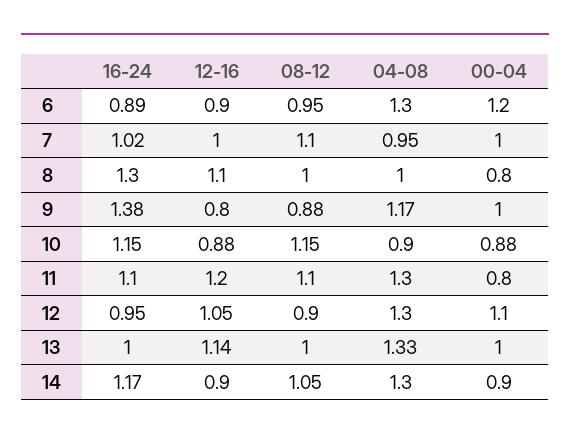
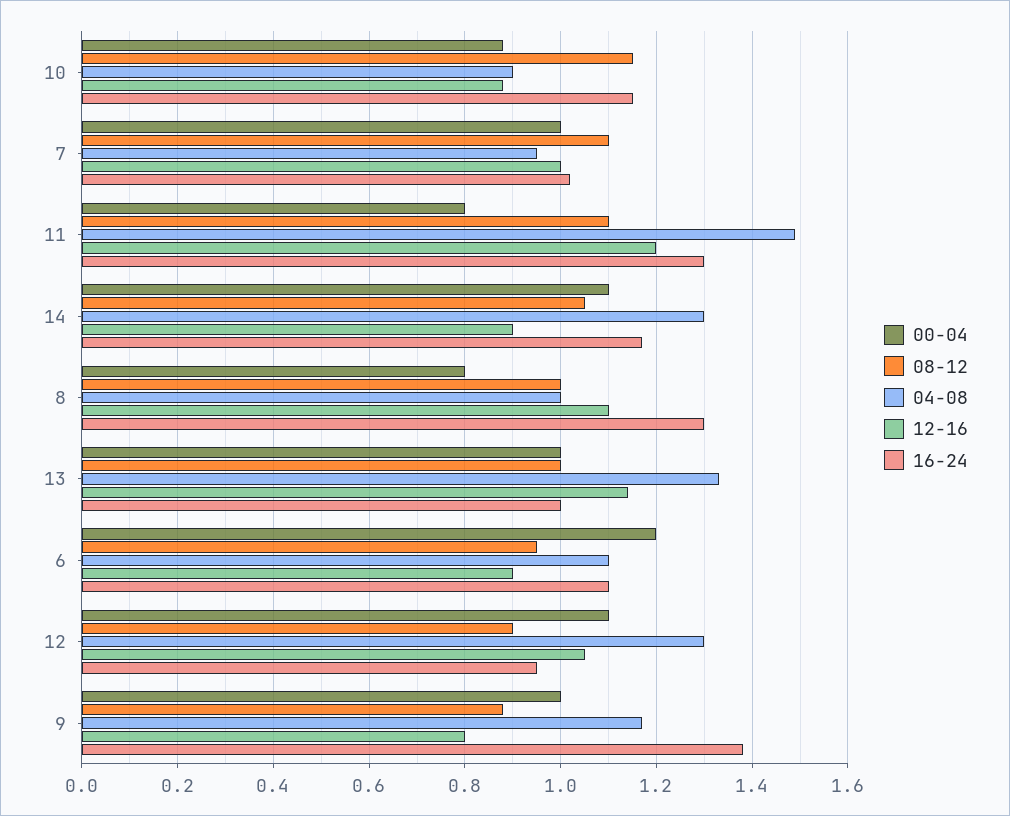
  {
    "16-24": {
-     "6": 0.89,
+     "6": 1.1,
      "7": 1.02,
      "8": 1.3,
      "9": 1.38,
      "10": 1.15,
-     "11": 1.1,
+     "11": 1.3,
      "12": 0.95,
      "13": 1,
      "14": 1.17
    },
    "12-16": {
      "6": 0.9,
      "7": 1,
      "8": 1.1,
      "9": 0.8,
      "10": 0.88,
      "11": 1.2,
      "12": 1.05,
      "13": 1.14,
      "14": 0.9
    },
    "08-12": {
      "6": 0.95,
      "7": 1.1,
      "8": 1,
      "9": 0.88,
      "10": 1.15,
      "11": 1.1,
      "12": 0.9,
      "13": 1,
      "14": 1.05
    },
    "04-08": {
-     "6": 1.3,
+     "6": 1.1,
      "7": 0.95,
      "8": 1,
      "9": 1.17,
      "10": 0.9,
-     "11": 1.3,
+     "11": 1.5,
      "12": 1.3,
      "13": 1.33,
      "14": 1.3
    },
    "00-04": {
      "6": 1.2,
      "7": 1,
      "8": 0.8,
      "9": 1,
      "10": 0.88,
      "11": 0.8,
      "12": 1.1,
      "13": 1,
-     "14": 0.9
+     "14": 1.1
    }
  }

